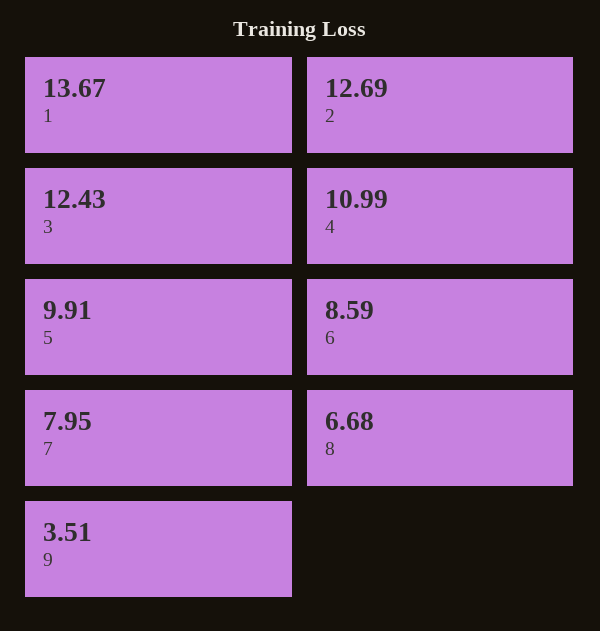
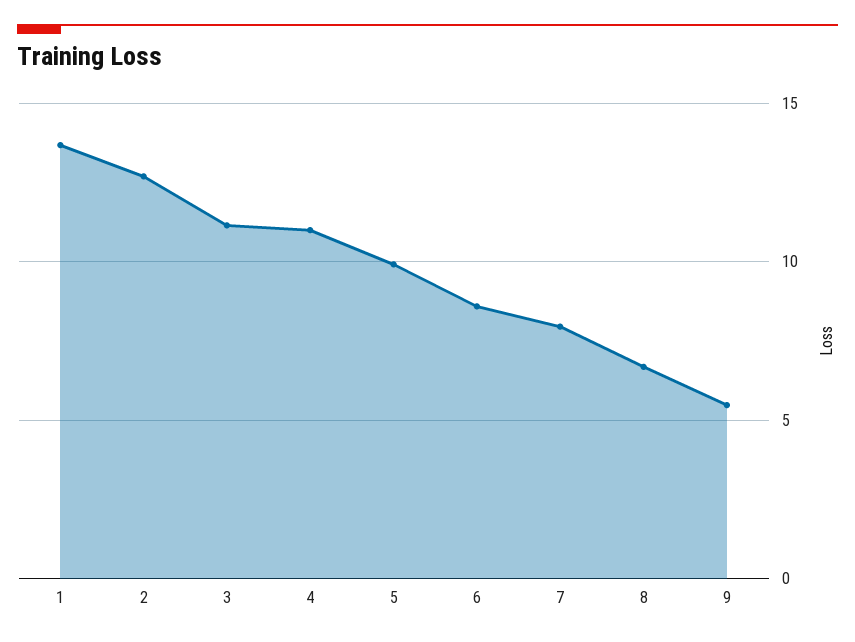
  {
    "1": 13.67,
    "2": 12.69,
-   "3": 12.43,
+   "3": 11,
    "4": 10.99,
    "5": 9.91,
    "6": 8.59,
    "7": 7.95,
    "8": 6.68,
-   "9": 3.51
+   "9": 5.5
  }

